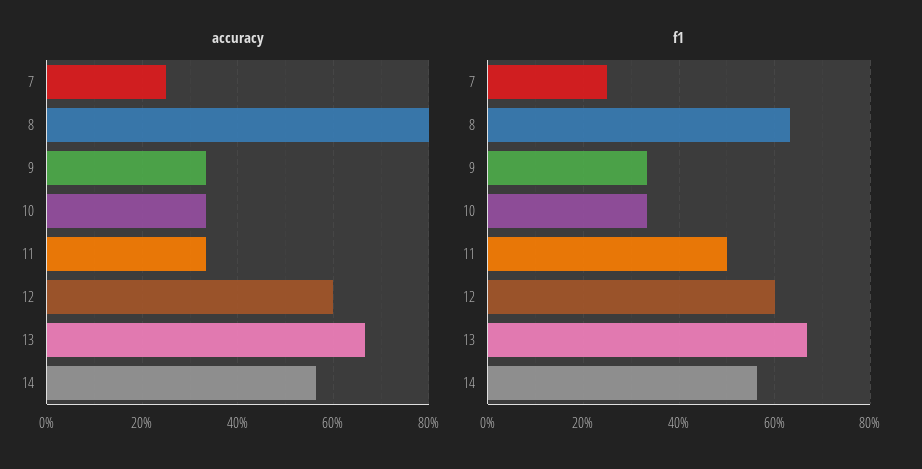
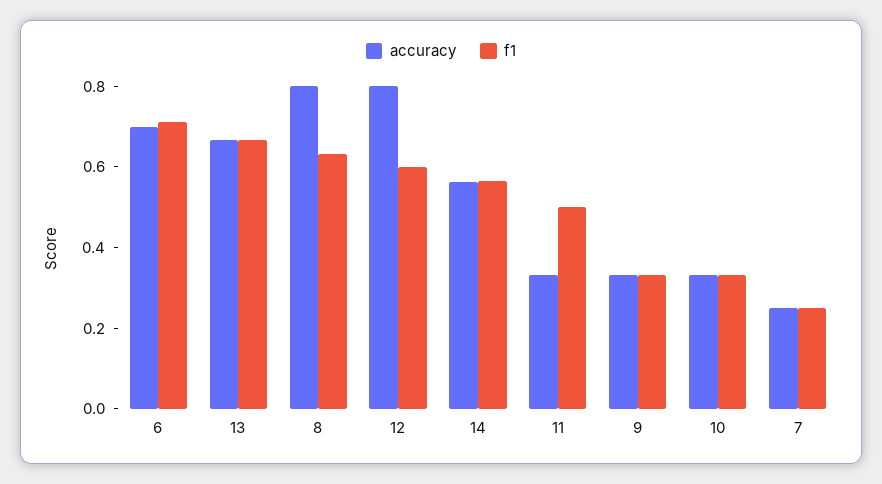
  {
    "accuracy": {
      "7": 0.26,
      "8": 0.8,
      "9": 0.34,
      "10": 0.34,
      "11": 0.34,
-     "12": 0.6,
+     "12": 0.8,
      "13": 0.66,
-     "14": 0.56
+     "14": 0.56,
+     "6": 0.7
    },
    "f1": {
      "7": 0.26,
      "8": 0.64,
      "9": 0.34,
      "10": 0.34,
      "11": 0.5,
      "12": 0.6,
      "13": 0.66,
-     "14": 0.56
+     "14": 0.56,
+     "6": 0.7
    }
  }

